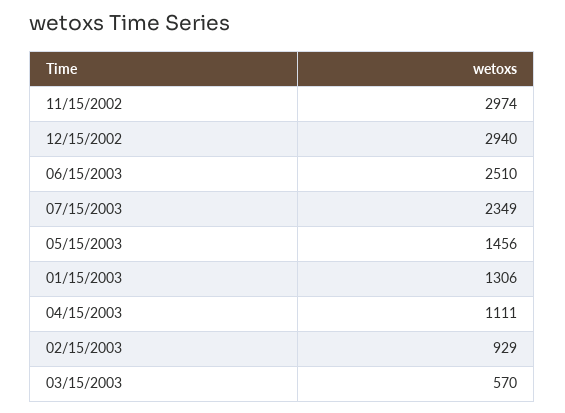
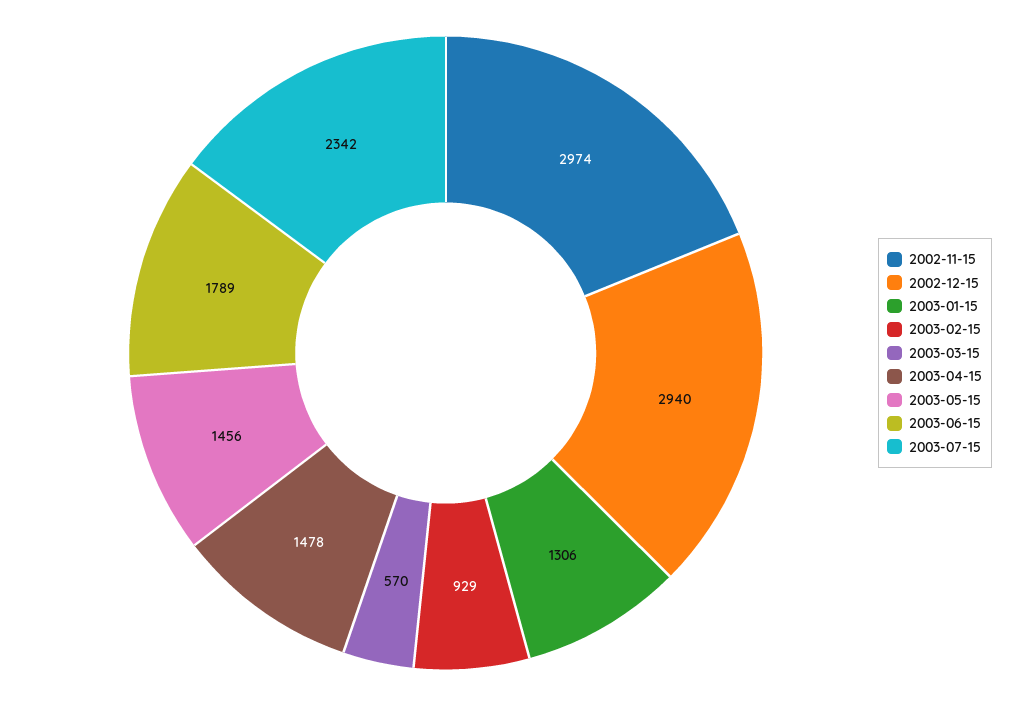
  {
    "11/15/2002": 2974,
    "12/15/2002": 2940,
-   "06/15/2003": 2510,
+   "06/15/2003": 1789,
-   "07/15/2003": 2349,
+   "07/15/2003": 2342,
    "05/15/2003": 1456,
    "01/15/2003": 1306,
-   "04/15/2003": 1111,
+   "04/15/2003": 1478,
    "02/15/2003": 929,
    "03/15/2003": 570
  }

